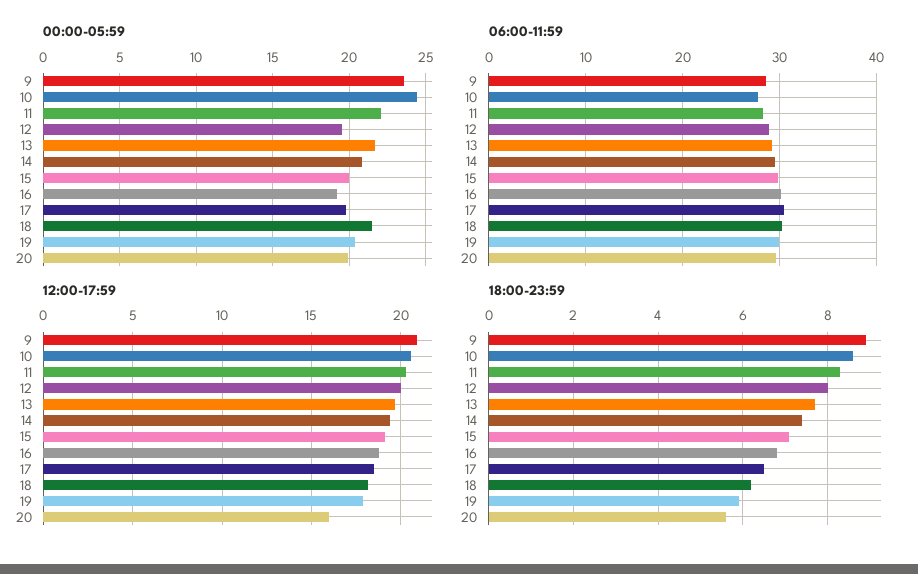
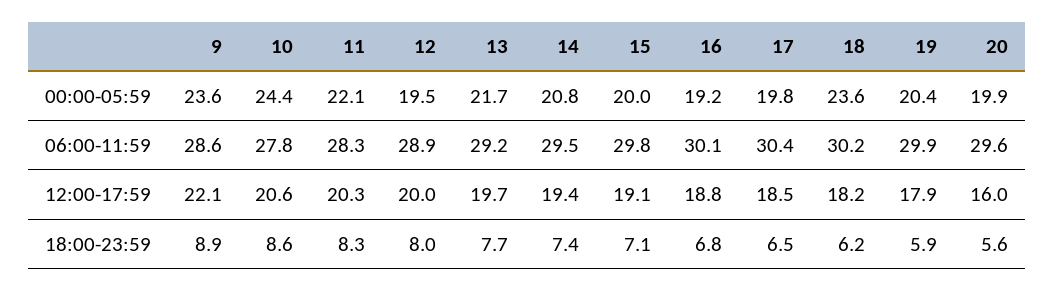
  {
    "00:00-05:59": {
      "9": 23.6,
      "10": 24.4,
      "11": 22.1,
      "12": 19.5,
      "13": 21.7,
      "14": 20.8,
      "15": 20,
      "16": 19.2,
      "17": 19.8,
-     "18": 21.5,
+     "18": 23.6,
      "19": 20.4,
      "20": 19.9
    },
    "06:00-11:59": {
      "9": 28.6,
      "10": 27.8,
      "11": 28.3,
      "12": 28.9,
      "13": 29.2,
      "14": 29.5,
      "15": 29.8,
      "16": 30.1,
      "17": 30.4,
      "18": 30.2,
      "19": 29.9,
      "20": 29.6
    },
    "12:00-17:59": {
-     "9": 21,
+     "9": 22.1,
      "10": 20.6,
      "11": 20.3,
      "12": 20,
      "13": 19.7,
      "14": 19.4,
      "15": 19.1,
      "16": 18.8,
      "17": 18.5,
      "18": 18.2,
      "19": 17.9,
      "20": 16
    },
    "18:00-23:59": {
      "9": 8.9,
      "10": 8.6,
      "11": 8.3,
      "12": 8,
      "13": 7.7,
      "14": 7.4,
      "15": 7.1,
      "16": 6.8,
      "17": 6.5,
      "18": 6.2,
      "19": 5.9,
      "20": 5.6
    }
  }

